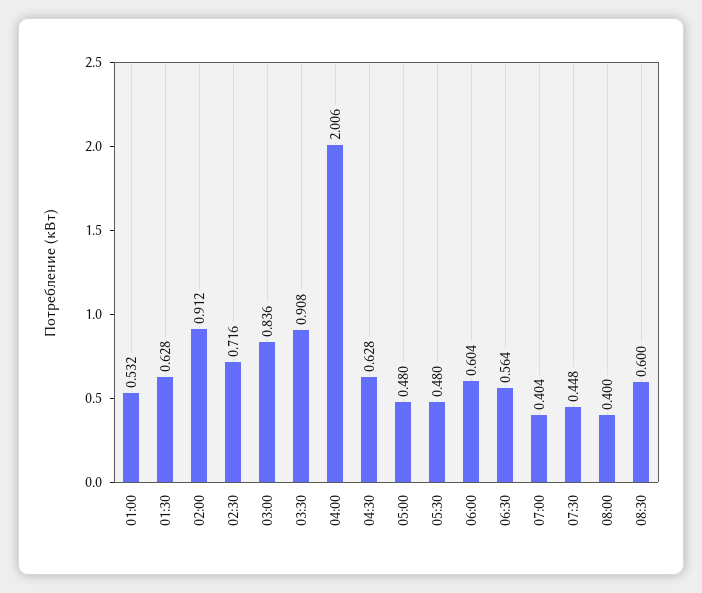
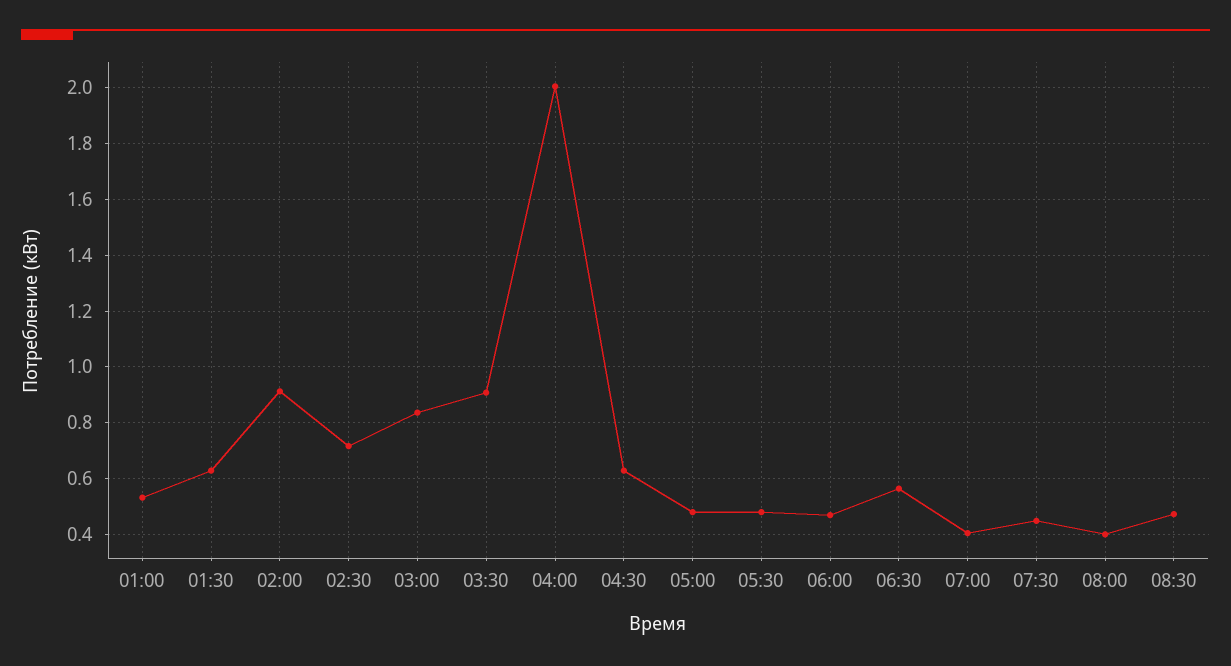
  {
    "01:00": 0.532,
    "01:30": 0.628,
    "02:00": 0.912,
    "02:30": 0.716,
    "03:00": 0.836,
    "03:30": 0.908,
    "04:00": 2.006,
    "04:30": 0.628,
    "05:00": 0.48,
    "05:30": 0.48,
-   "06:00": 0.604,
+   "06:00": 0.475,
    "06:30": 0.564,
    "07:00": 0.404,
    "07:30": 0.448,
    "08:00": 0.4,
-   "08:30": 0.6
+   "08:30": 0.475
  }

